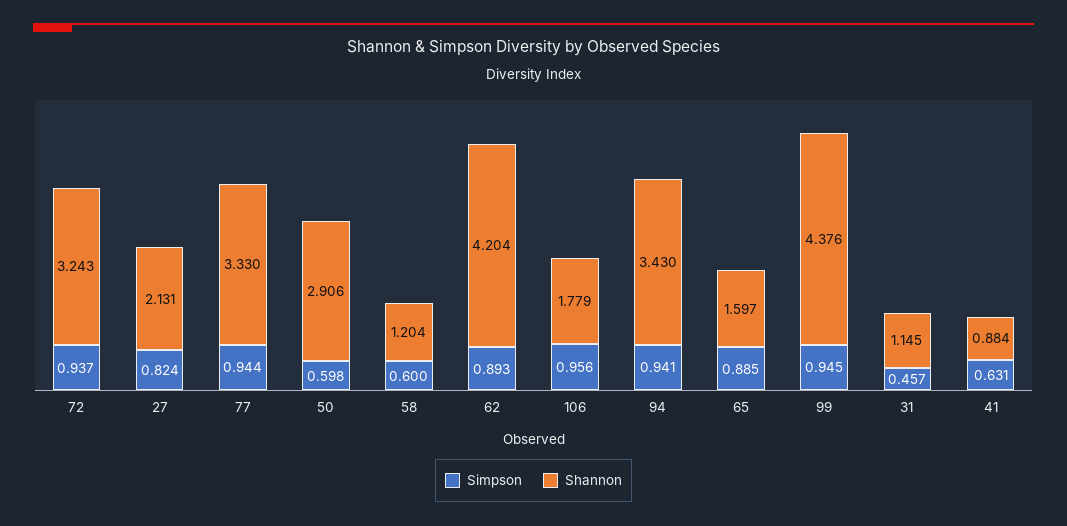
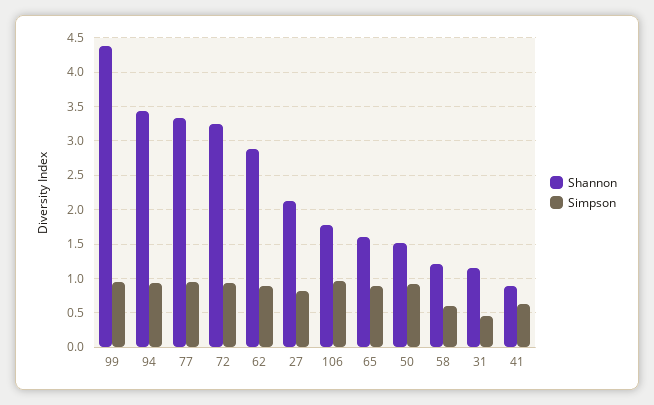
  {
    "Simpson": {
      "72": 0.937,
      "27": 0.824,
      "77": 0.944,
-     "50": 0.598,
+     "50": 0.9,
      "58": 0.6,
      "62": 0.893,
      "106": 0.956,
      "94": 0.941,
      "65": 0.885,
      "99": 0.945,
      "31": 0.457,
      "41": 0.631
    },
    "Shannon": {
      "72": 3.243,
      "27": 2.131,
      "77": 3.33,
-     "50": 2.906,
+     "50": 1.5,
      "58": 1.204,
-     "62": 4.204,
+     "62": 2.9,
      "106": 1.779,
      "94": 3.43,
      "65": 1.597,
      "99": 4.376,
      "31": 1.145,
      "41": 0.884
    }
  }

